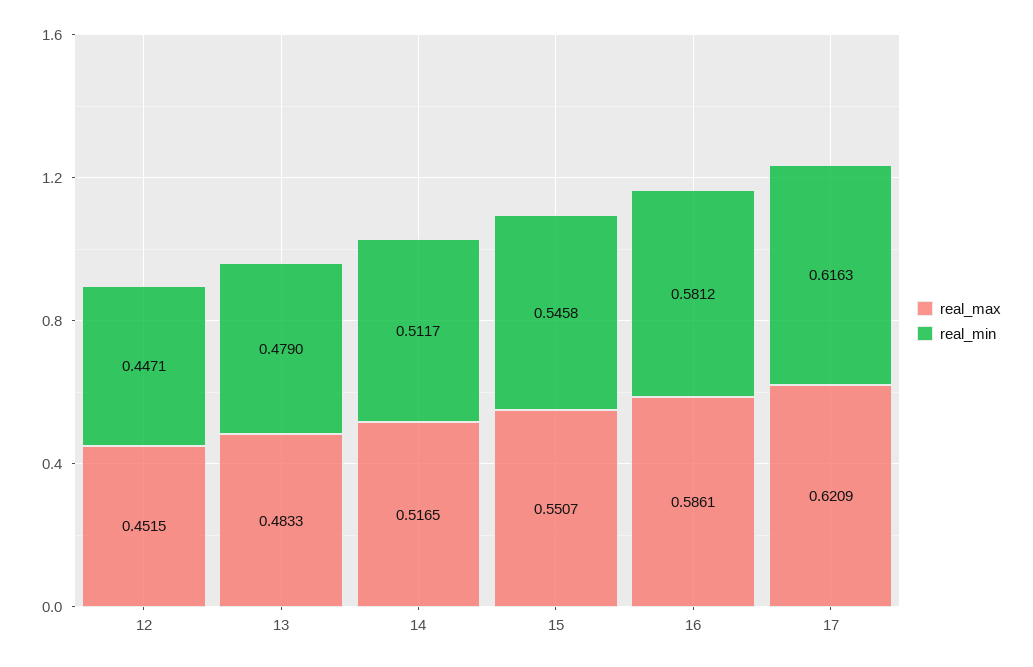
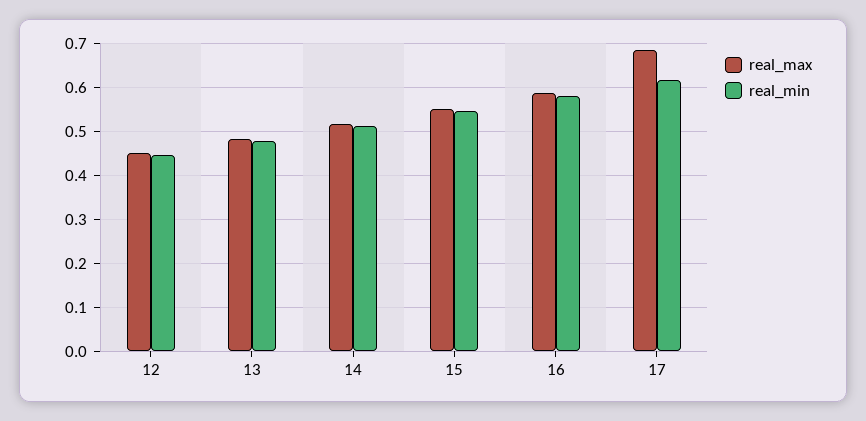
  {
    "real_max": {
      "12": 0.4515,
      "13": 0.4833,
      "14": 0.5165,
      "15": 0.5507,
      "16": 0.5861,
-     "17": 0.6209
+     "17": 0.68
    },
    "real_min": {
      "12": 0.4471,
      "13": 0.479,
      "14": 0.5117,
      "15": 0.5458,
      "16": 0.5812,
      "17": 0.6163
    }
  }

